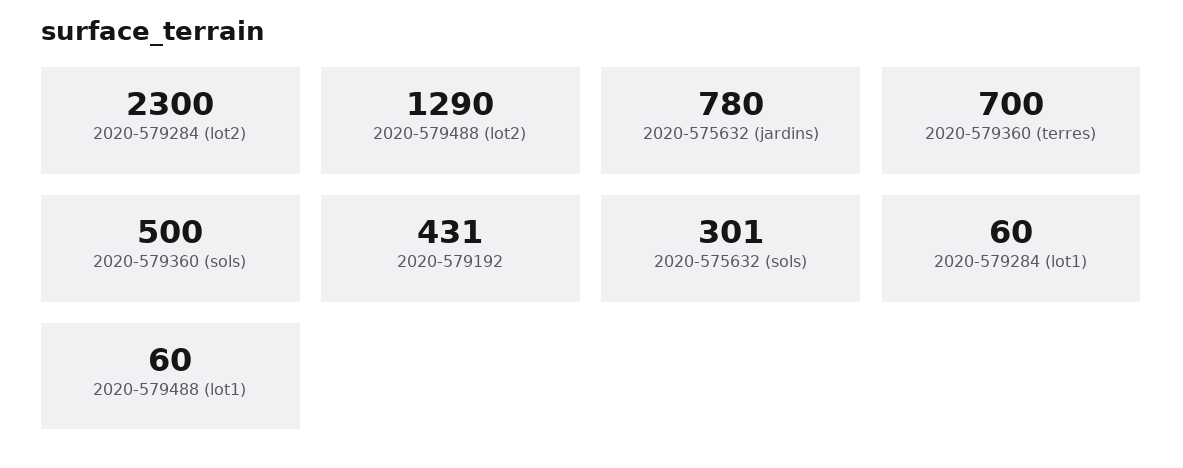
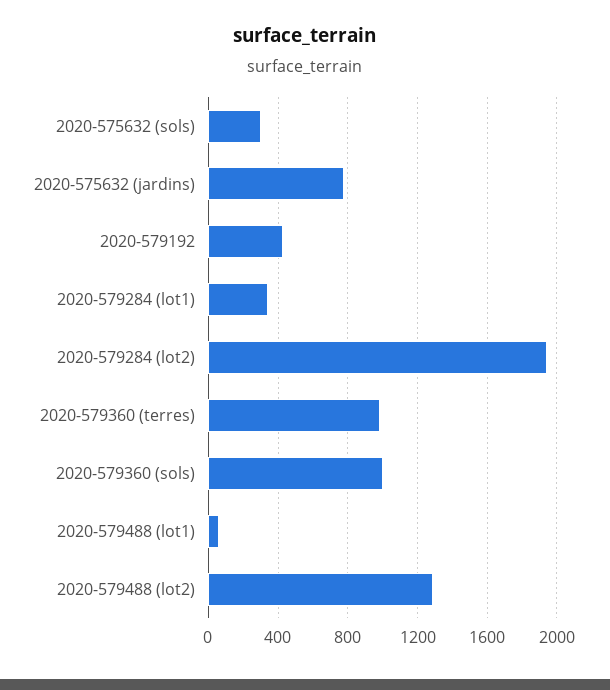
  {
-   "2020-579284 (lot2)": 2300,
+   "2020-579284 (lot2)": 1950,
    "2020-579488 (lot2)": 1290,
    "2020-575632 (jardins)": 780,
-   "2020-579360 (terres)": 700,
+   "2020-579360 (terres)": 1000,
-   "2020-579360 (sols)": 500,
+   "2020-579360 (sols)": 1000,
    "2020-579192": 431,
    "2020-575632 (sols)": 301,
-   "2020-579284 (lot1)": 60,
+   "2020-579284 (lot1)": 350,
    "2020-579488 (lot1)": 60
  }

